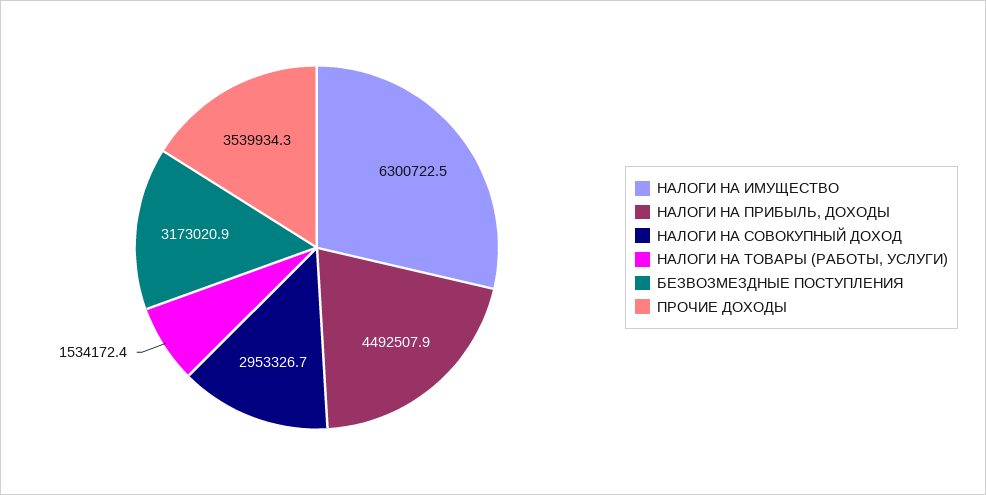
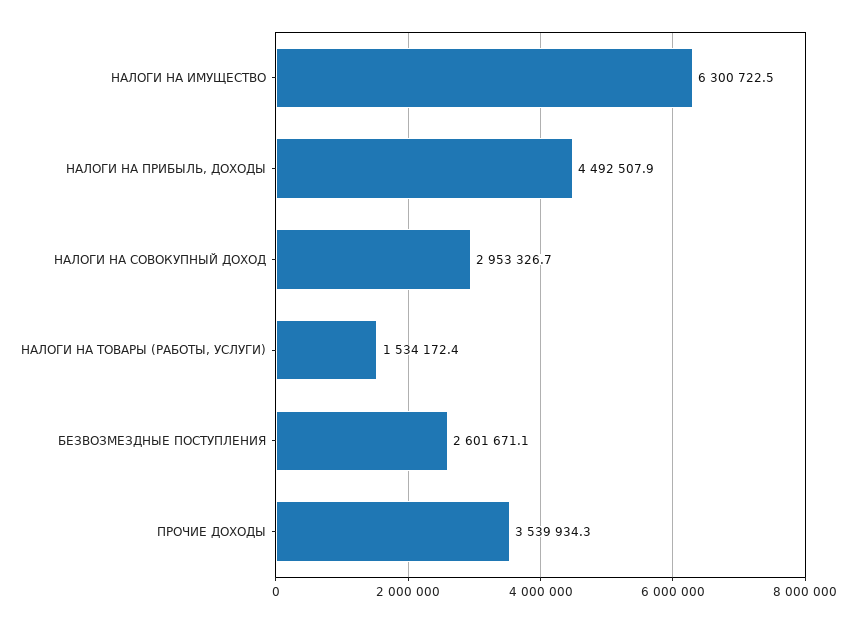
  {
    "НАЛОГИ НА ИМУЩЕСТВО": 6300722.5,
    "НАЛОГИ НА ПРИБЫЛЬ, ДОХОДЫ": 4492507.9,
    "НАЛОГИ НА СОВОКУПНЫЙ ДОХОД": 2953326.7,
    "НАЛОГИ НА ТОВАРЫ (РАБОТЫ, УСЛУГИ)": 1534172.4,
-   "БЕЗВОЗМЕЗДНЫЕ ПОСТУПЛЕНИЯ": 3173020.9,
+   "БЕЗВОЗМЕЗДНЫЕ ПОСТУПЛЕНИЯ": 2601671.1,
    "ПРОЧИЕ ДОХОДЫ": 3539934.3
  }

